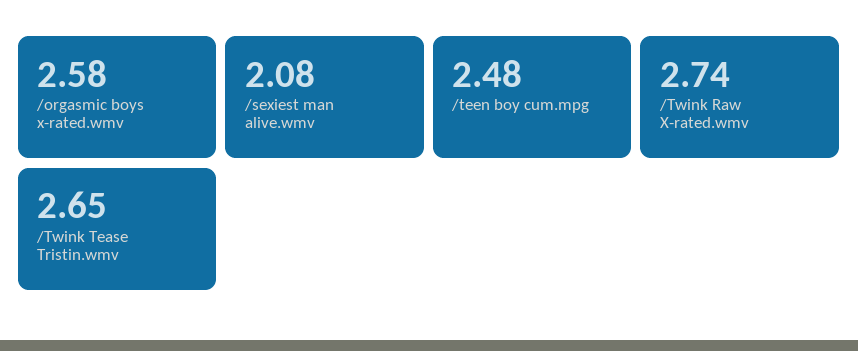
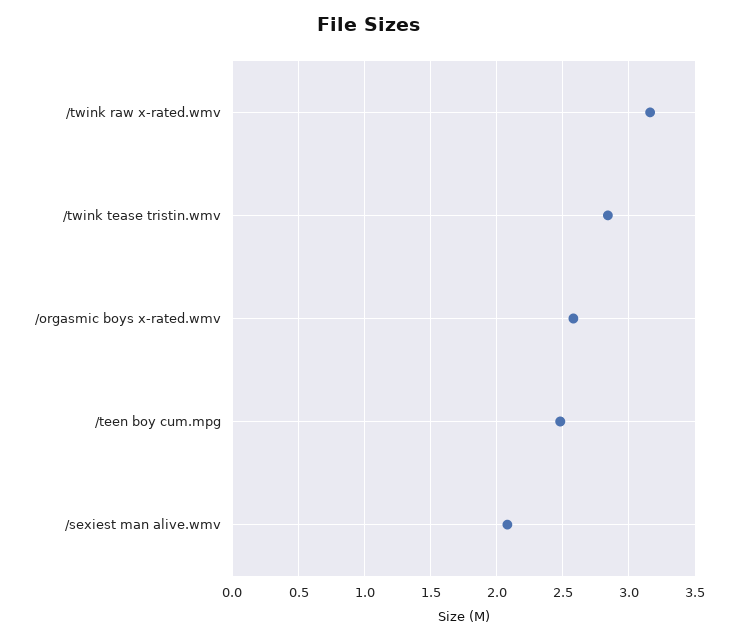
  {
    "/orgasmic boys x-rated.wmv": 2.58,
    "/sexiest man alive.wmv": 2.08,
    "/teen boy cum.mpg": 2.48,
-   "/Twink Raw X-rated.wmv": 2.74,
+   "/Twink Raw X-rated.wmv": 3.15,
-   "/Twink Tease Tristin.wmv": 2.65
+   "/Twink Tease Tristin.wmv": 2.85
  }

